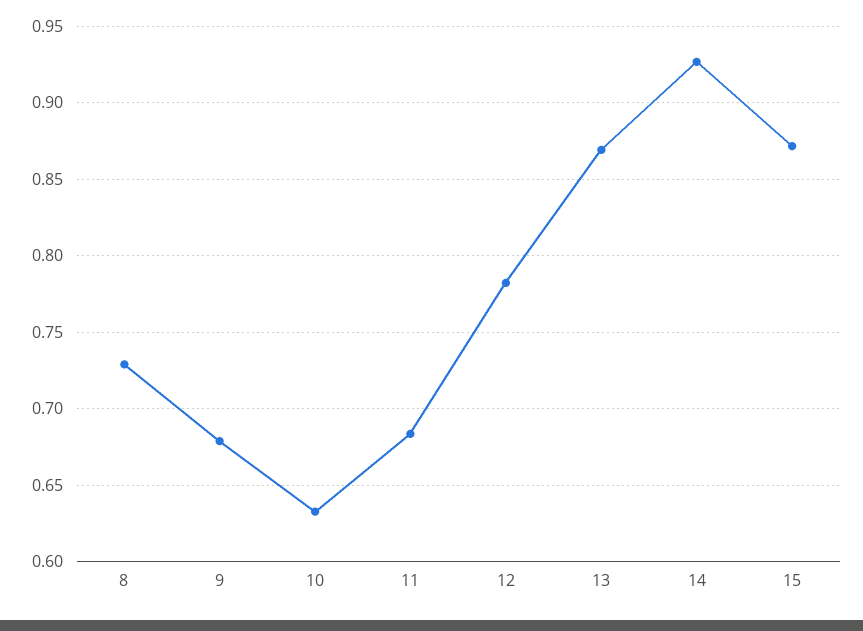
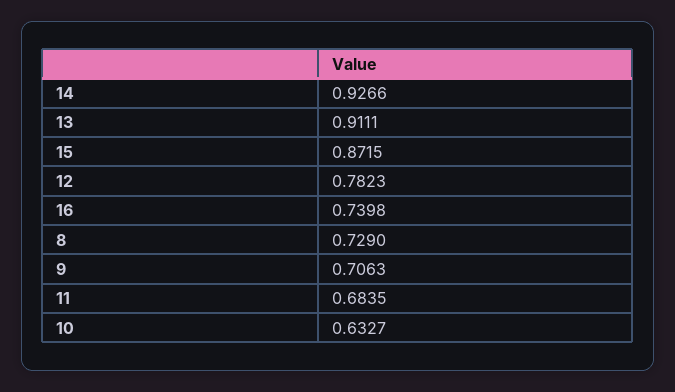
  {
    "8": 0.729,
-   "9": 0.68,
+   "9": 0.7063,
    "10": 0.6327,
    "11": 0.6835,
    "12": 0.7823,
-   "13": 0.87,
+   "13": 0.9111,
    "14": 0.9266,
-   "15": 0.8715
+   "15": 0.8715,
+   "16": 0.7398
  }

